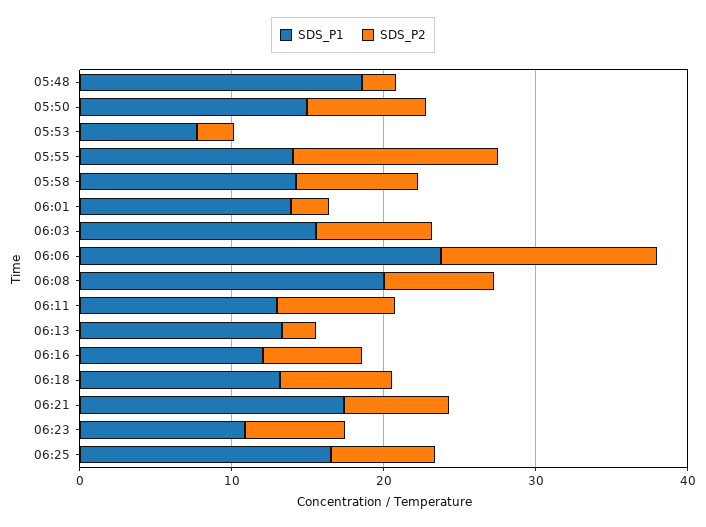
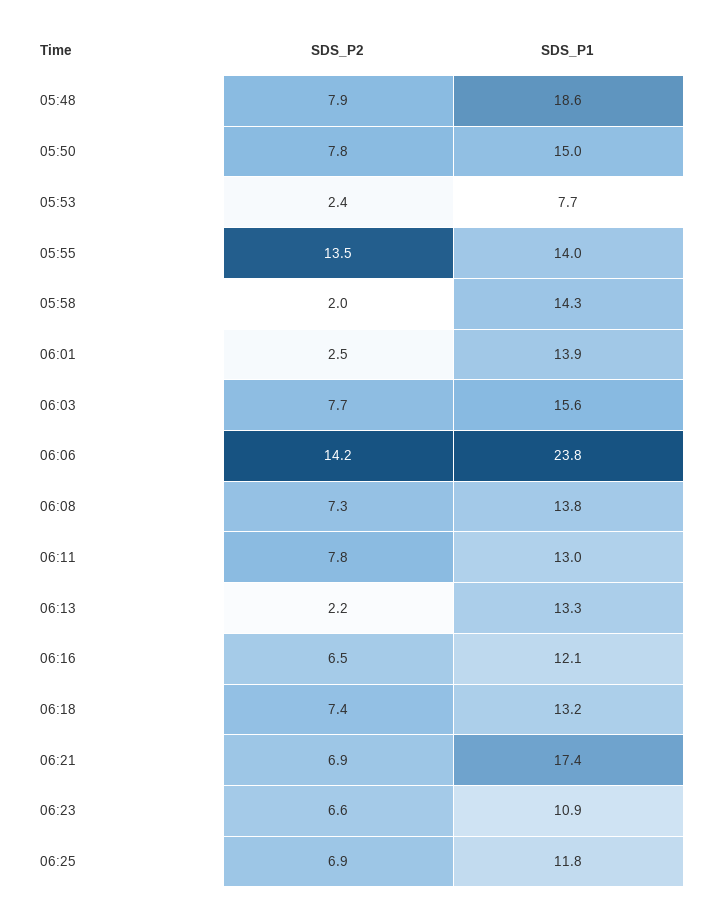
  {
    "SDS_P1": {
      "05:48": 18.6,
      "05:50": 15,
      "05:53": 7.7,
      "05:55": 14,
      "05:58": 14.3,
      "06:01": 13.9,
      "06:03": 15.6,
      "06:06": 23.8,
-     "06:08": 20,
+     "06:08": 13.8,
      "06:11": 13,
      "06:13": 13.3,
      "06:16": 12.1,
      "06:18": 13.2,
      "06:21": 17.4,
      "06:23": 10.9,
-     "06:25": 16
+     "06:25": 11.8
    },
    "SDS_P2": {
-     "05:48": 2,
+     "05:48": 7.9,
      "05:50": 7.8,
      "05:53": 2.4,
      "05:55": 13.5,
-     "05:58": 8,
+     "05:58": 2,
      "06:01": 2.5,
      "06:03": 7.7,
      "06:06": 14.2,
      "06:08": 7.3,
      "06:11": 7.8,
      "06:13": 2.2,
      "06:16": 6.5,
      "06:18": 7.4,
      "06:21": 6.9,
      "06:23": 6.6,
      "06:25": 6.9
    }
  }

